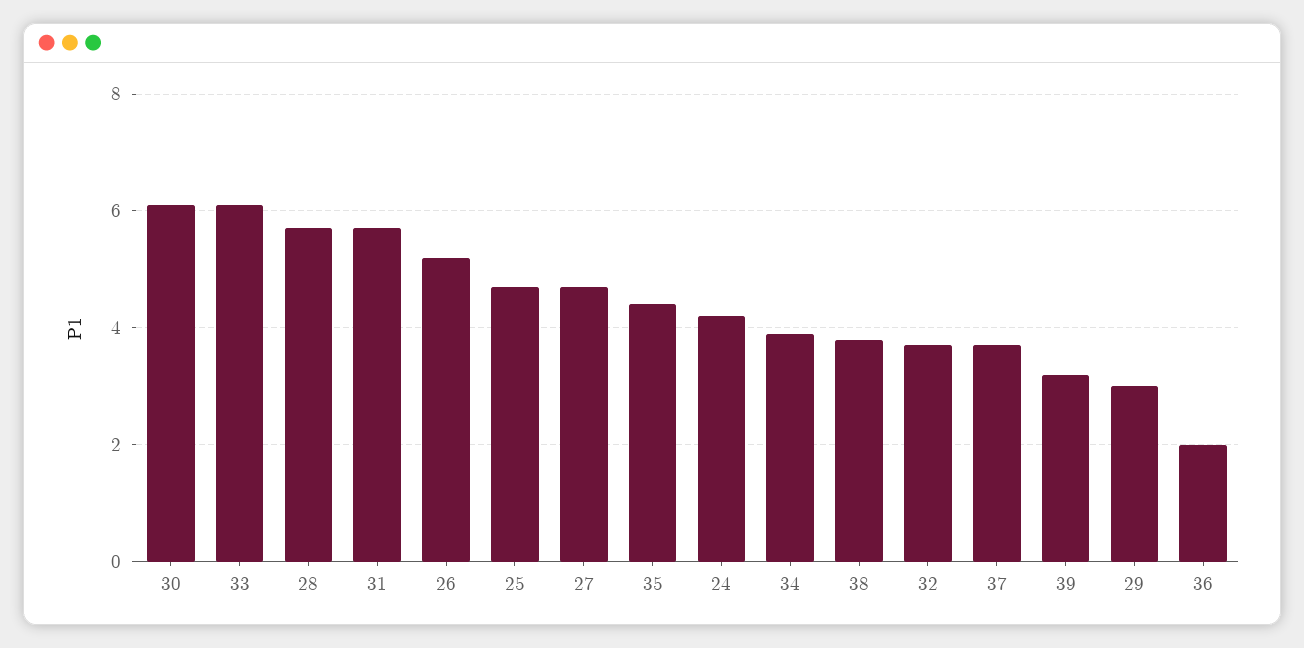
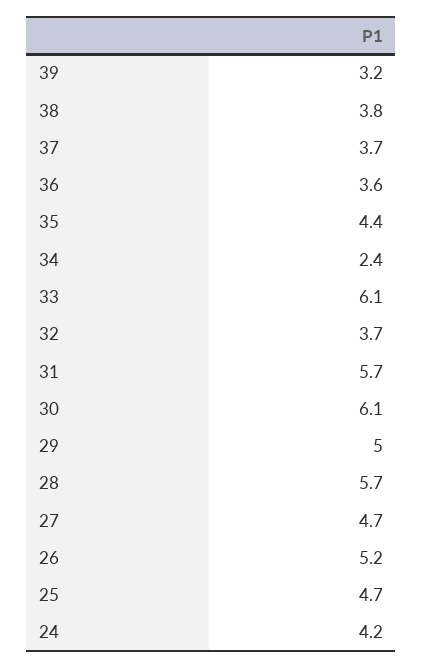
  {
    "30": 6.1,
    "33": 6.1,
    "28": 5.7,
    "31": 5.7,
    "26": 5.2,
    "25": 4.7,
    "27": 4.7,
    "35": 4.4,
    "24": 4.2,
-   "34": 4,
+   "34": 2.4,
    "38": 3.8,
    "32": 3.7,
    "37": 3.7,
    "39": 3.2,
-   "29": 3,
+   "29": 5,
-   "36": 2
+   "36": 3.6
  }

